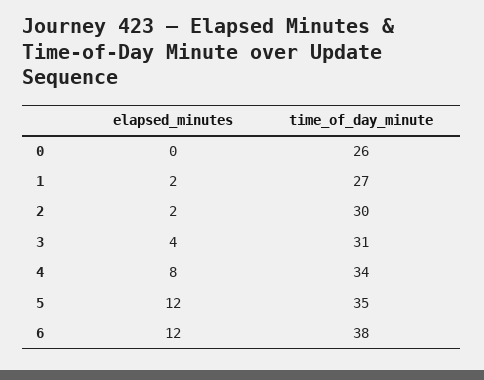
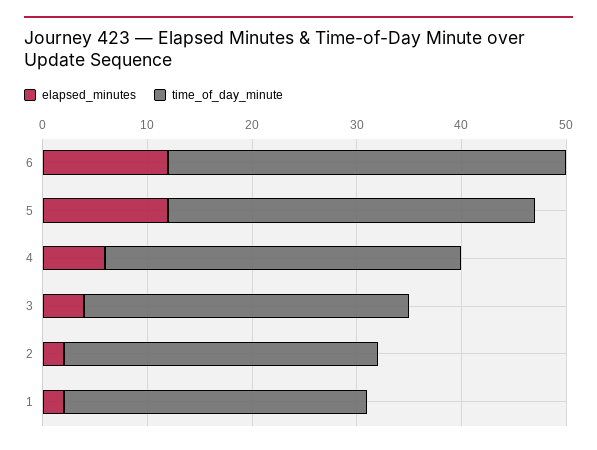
  {
    "elapsed_minutes": {
-     "0": 0,
      "1": 2,
      "2": 2,
      "3": 4,
-     "4": 8,
+     "4": 6,
      "5": 12,
      "6": 12
    },
    "time_of_day_minute": {
-     "0": 26,
-     "1": 27,
+     "1": 29,
      "2": 30,
      "3": 31,
      "4": 34,
      "5": 35,
      "6": 38
    }
  }

